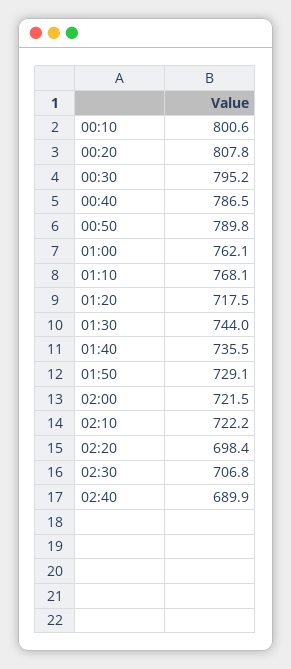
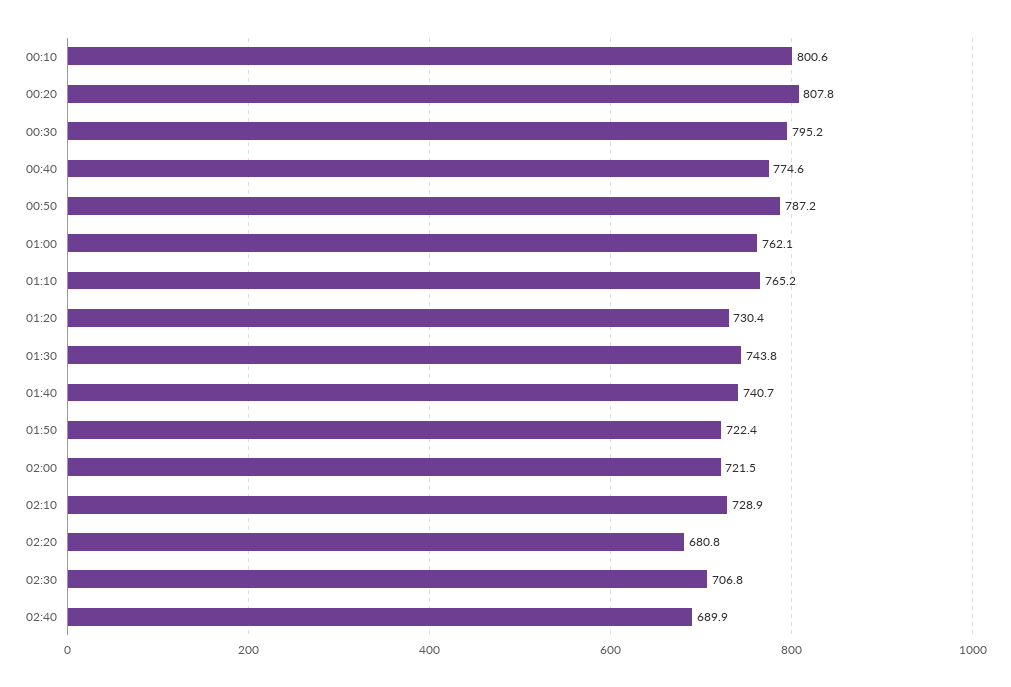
  {
    "00:10": 800.6,
    "00:20": 807.8,
    "00:30": 795.2,
-   "00:40": 786.5,
+   "00:40": 774.6,
-   "00:50": 789.8,
+   "00:50": 787.2,
    "01:00": 762.1,
-   "01:10": 768.1,
+   "01:10": 765.2,
-   "01:20": 717.5,
+   "01:20": 730.4,
-   "01:30": 744,
+   "01:30": 743.8,
-   "01:40": 735.5,
+   "01:40": 740.7,
-   "01:50": 729.1,
+   "01:50": 722.4,
    "02:00": 721.5,
-   "02:10": 722.2,
+   "02:10": 728.9,
-   "02:20": 698.4,
+   "02:20": 680.8,
    "02:30": 706.8,
    "02:40": 689.9
  }

